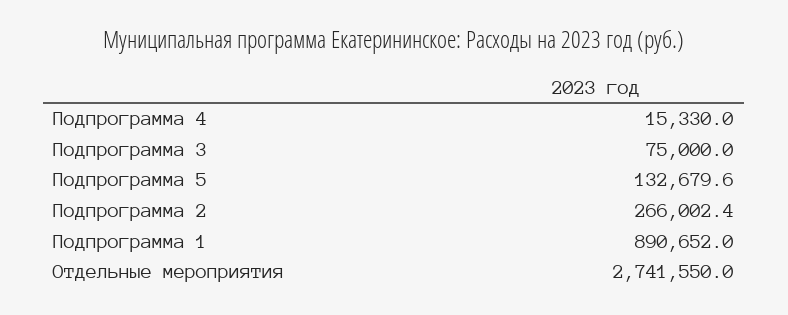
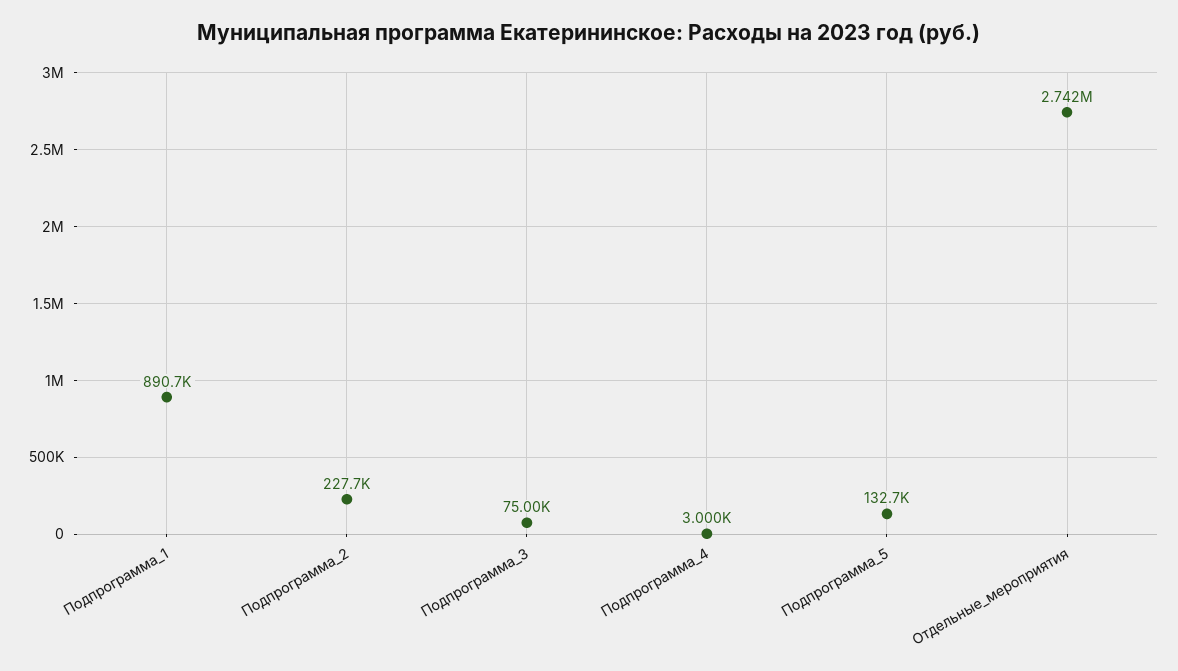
  {
-   "Подпрограмма 4": 15330,
+   "Подпрограмма 4": 3000,
    "Подпрограмма 3": 75000,
    "Подпрограмма 5": 132679.6,
-   "Подпрограмма 2": 266002.4,
+   "Подпрограмма 2": 227700,
    "Подпрограмма 1": 890652,
    "Отдельные мероприятия": 2741550
  }

